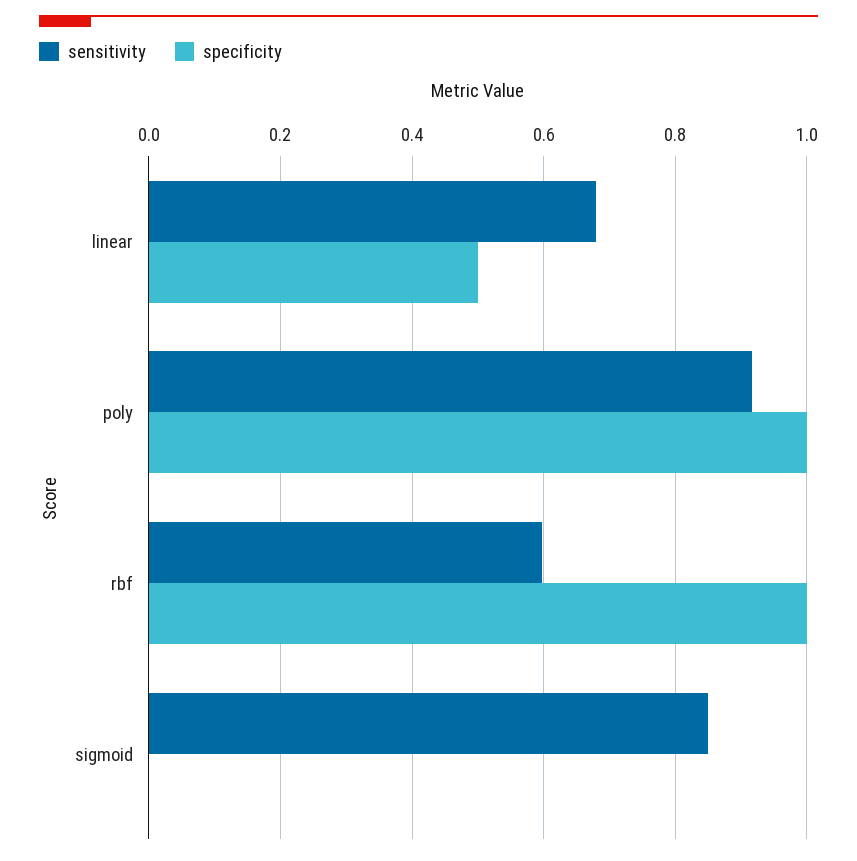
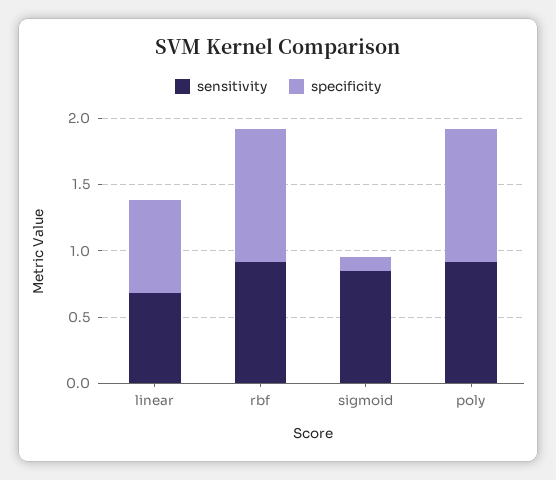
  {
    "sensitivity": {
      "linear": 0.68,
      "poly": 0.92,
-     "rbf": 0.6,
+     "rbf": 0.9,
      "sigmoid": 0.86
    },
    "specificity": {
-     "linear": 0.5,
+     "linear": 0.7,
      "poly": 1,
      "rbf": 1,
-     "sigmoid": 0
+     "sigmoid": 0.1
    }
  }

